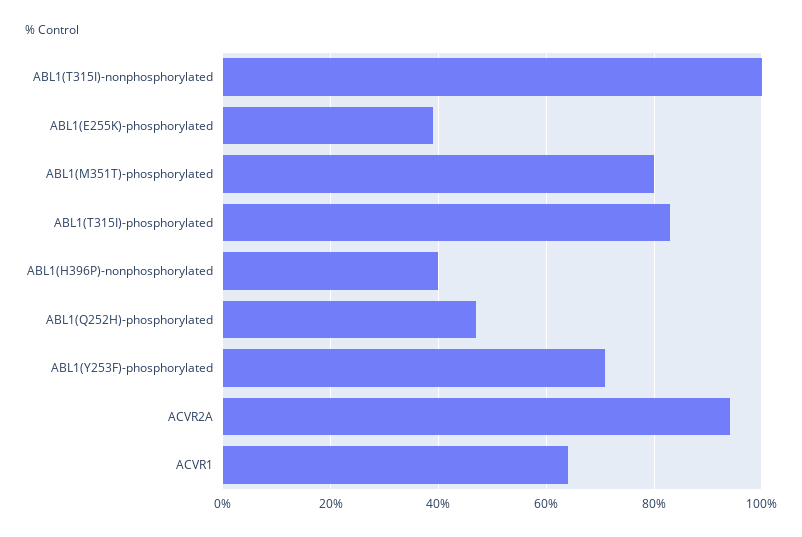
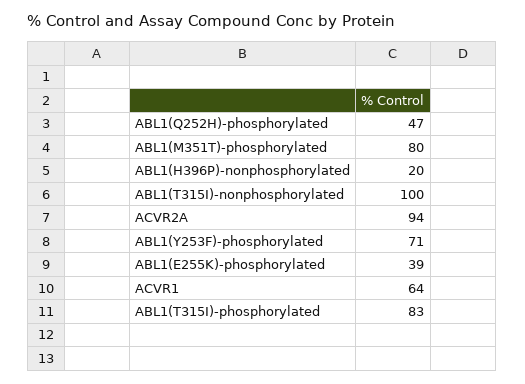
  {
    "ABL1(T315I)-nonphosphorylated": 100,
    "ABL1(E255K)-phosphorylated": 39,
    "ABL1(M351T)-phosphorylated": 80,
    "ABL1(T315I)-phosphorylated": 83,
-   "ABL1(H396P)-nonphosphorylated": 40,
+   "ABL1(H396P)-nonphosphorylated": 20,
    "ABL1(Q252H)-phosphorylated": 47,
    "ABL1(Y253F)-phosphorylated": 71,
    "ACVR2A": 94,
    "ACVR1": 64
  }

